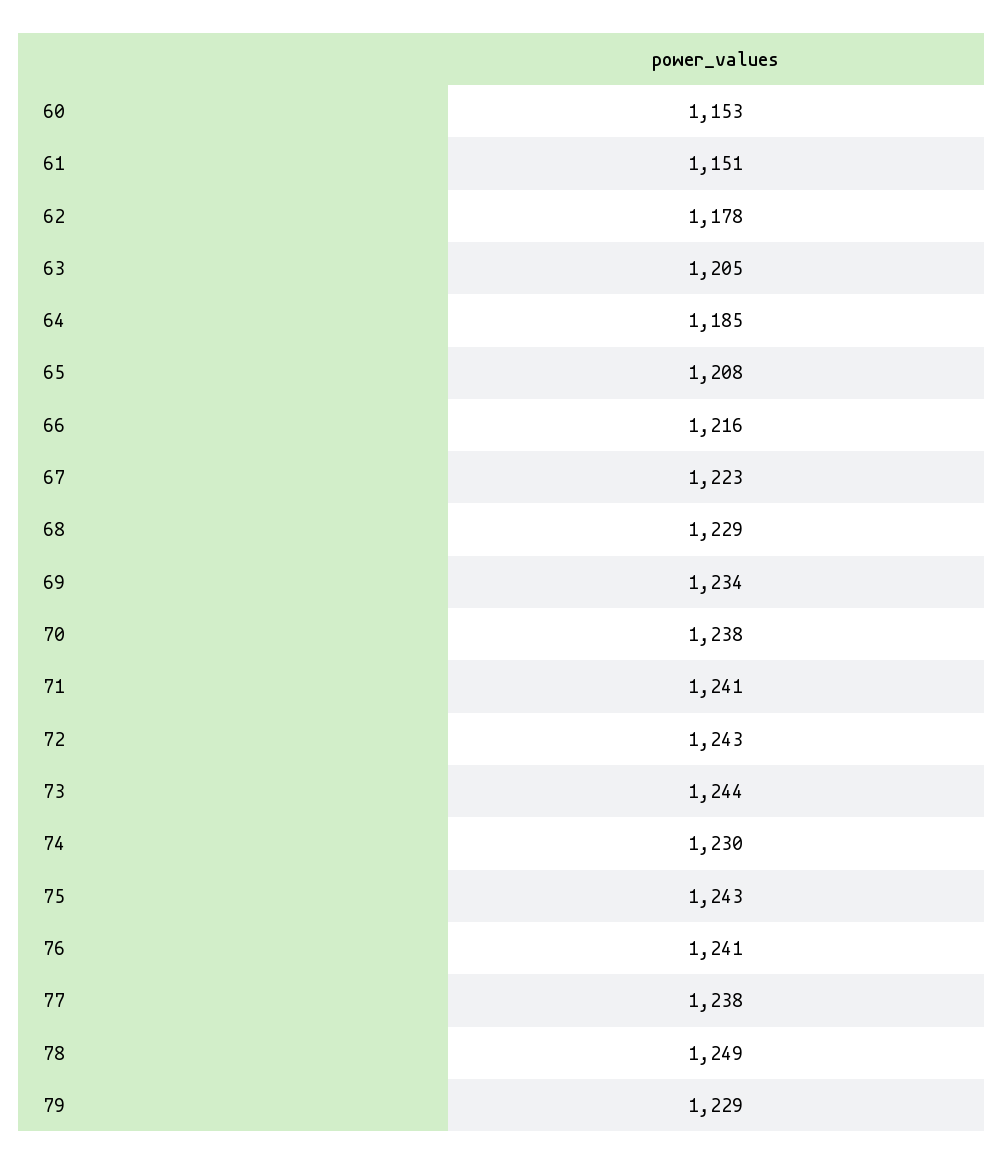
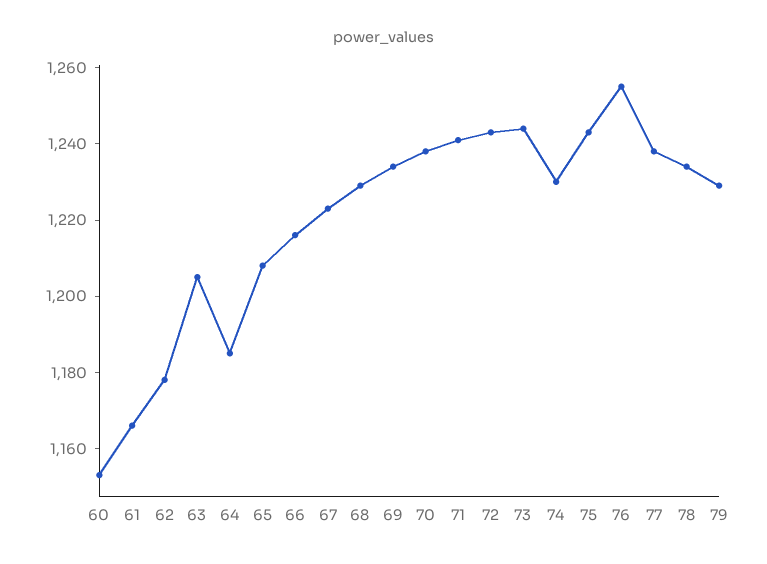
  {
    "60": 1153,
-   "61": 1151,
+   "61": 1165,
    "62": 1178,
    "63": 1205,
    "64": 1185,
    "65": 1208,
    "66": 1216,
    "67": 1223,
    "68": 1229,
    "69": 1234,
    "70": 1238,
    "71": 1241,
    "72": 1243,
    "73": 1244,
    "74": 1230,
    "75": 1243,
-   "76": 1241,
+   "76": 1255,
    "77": 1238,
-   "78": 1249,
+   "78": 1235,
    "79": 1229
  }

